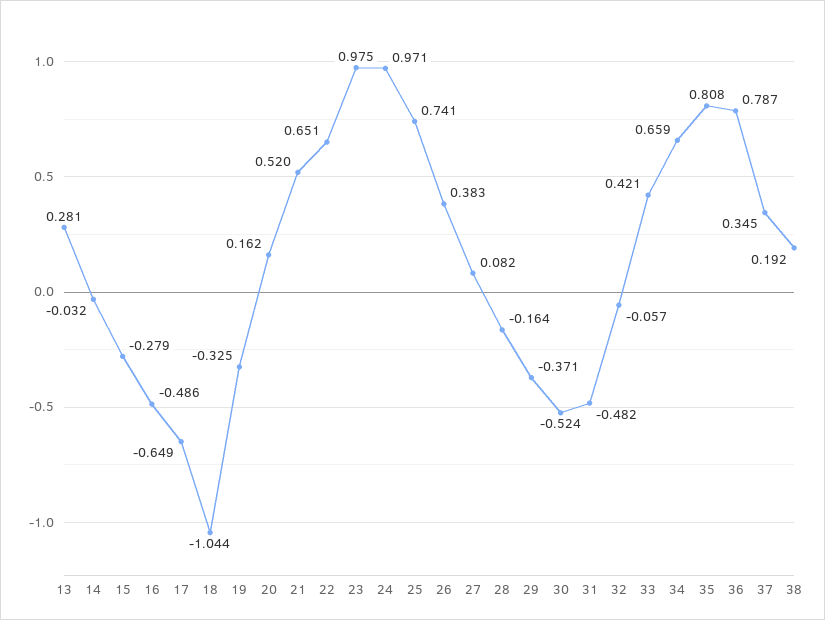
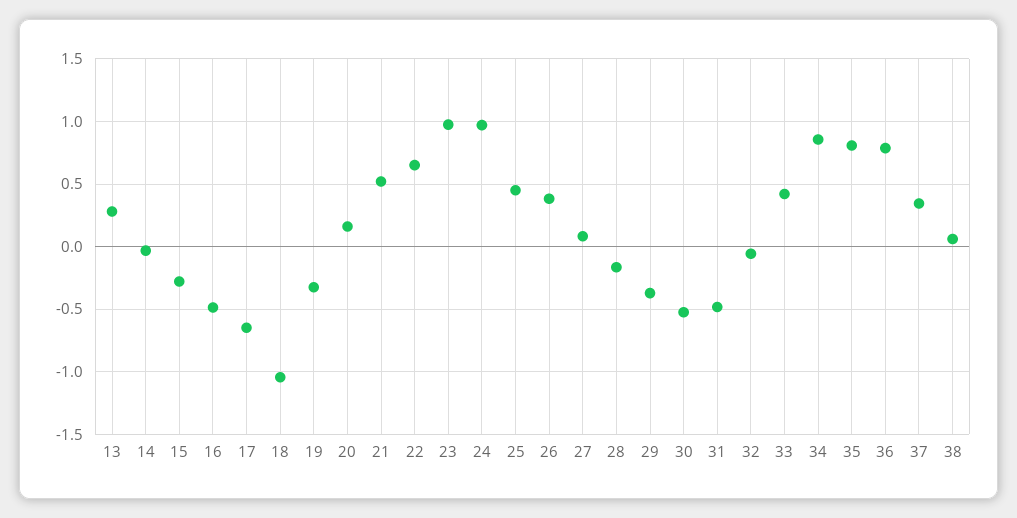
  {
    "13": 0.281,
    "14": -0.032,
    "15": -0.279,
    "16": -0.486,
    "17": -0.649,
    "18": -1.044,
    "19": -0.325,
    "20": 0.162,
    "21": 0.52,
    "22": 0.651,
    "23": 0.975,
    "24": 0.971,
-   "25": 0.741,
+   "25": 0.45,
    "26": 0.383,
    "27": 0.082,
    "28": -0.164,
    "29": -0.371,
    "30": -0.524,
    "31": -0.482,
    "32": -0.057,
    "33": 0.421,
-   "34": 0.659,
+   "34": 0.85,
    "35": 0.808,
    "36": 0.787,
    "37": 0.345,
-   "38": 0.192
+   "38": 0.05
  }

